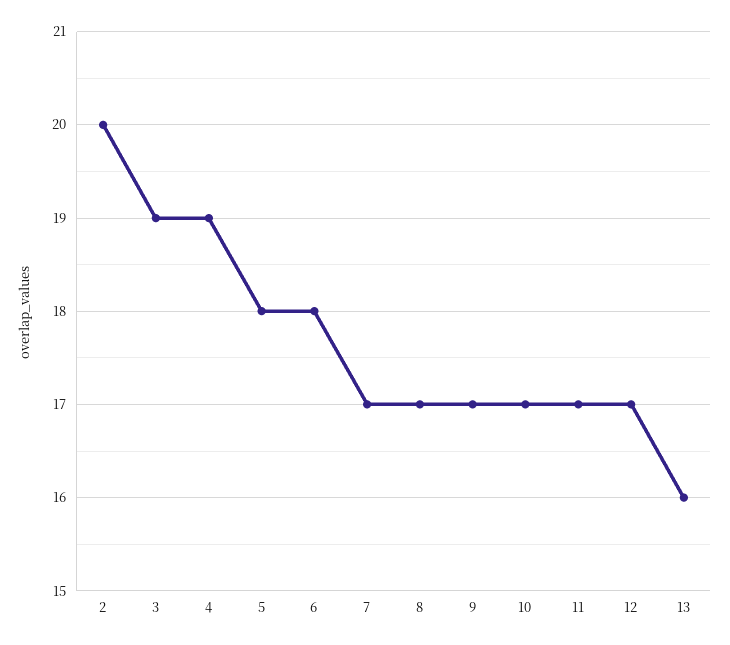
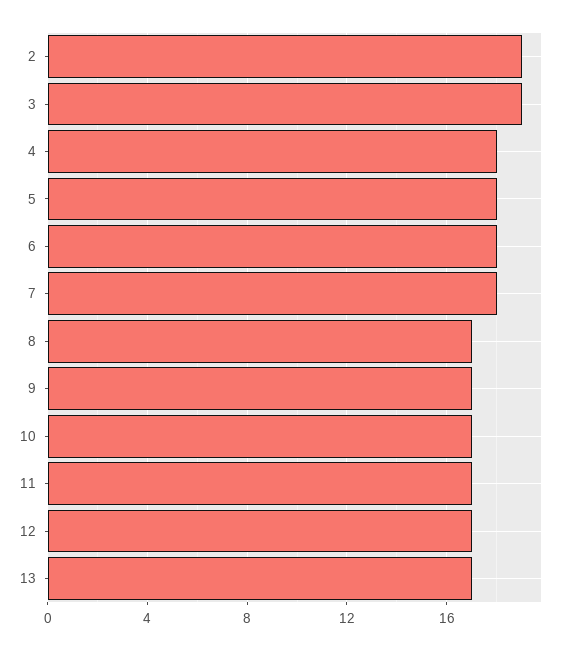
  {
-   "2": 20,
+   "2": 19,
    "3": 19,
-   "4": 19,
+   "4": 18,
    "5": 18,
    "6": 18,
-   "7": 17,
+   "7": 18,
    "8": 17,
    "9": 17,
    "10": 17,
    "11": 17,
    "12": 17,
-   "13": 16
+   "13": 17
  }

